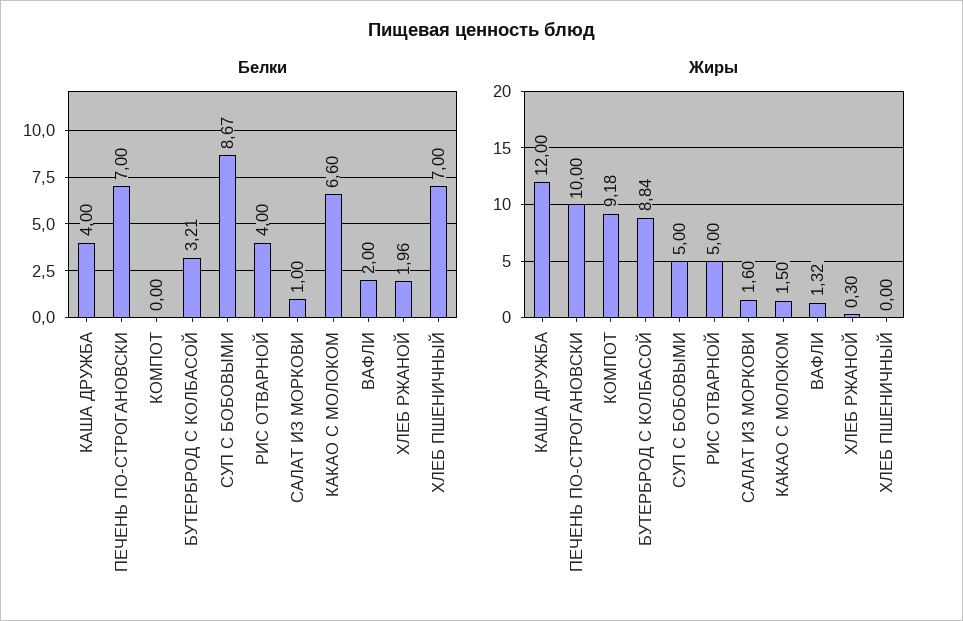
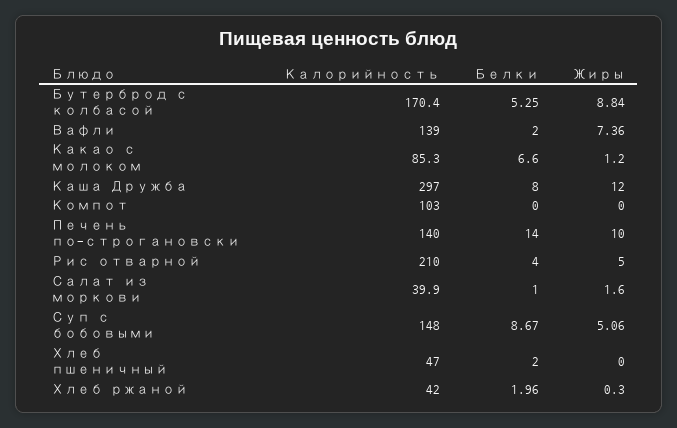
  {
    "Белки": {
-     "КАША ДРУЖБА": 4,
+     "КАША ДРУЖБА": 8,
-     "ПЕЧЕНЬ ПО-СТРОГАНОВСКИ": 7,
+     "ПЕЧЕНЬ ПО-СТРОГАНОВСКИ": 14,
      "КОМПОТ": 0,
-     "БУТЕРБРОД С КОЛБАСОЙ": 3.21,
+     "БУТЕРБРОД С КОЛБАСОЙ": 5.25,
      "СУП С БОБОВЫМИ": 8.67,
      "РИС ОТВАРНОЙ": 4,
      "САЛАТ ИЗ МОРКОВИ": 1,
      "КАКАО С МОЛОКОМ": 6.6,
      "ВАФЛИ": 2,
      "ХЛЕБ РЖАНОЙ": 1.96,
-     "ХЛЕБ ПШЕНИЧНЫЙ": 7
+     "ХЛЕБ ПШЕНИЧНЫЙ": 2
    },
    "Жиры": {
      "КАША ДРУЖБА": 12,
      "ПЕЧЕНЬ ПО-СТРОГАНОВСКИ": 10,
-     "КОМПОТ": 9.18,
+     "КОМПОТ": 0,
      "БУТЕРБРОД С КОЛБАСОЙ": 8.84,
-     "СУП С БОБОВЫМИ": 5,
+     "СУП С БОБОВЫМИ": 5.06,
      "РИС ОТВАРНОЙ": 5,
      "САЛАТ ИЗ МОРКОВИ": 1.6,
-     "КАКАО С МОЛОКОМ": 1.5,
+     "КАКАО С МОЛОКОМ": 1.2,
-     "ВАФЛИ": 1.32,
+     "ВАФЛИ": 7.36,
      "ХЛЕБ РЖАНОЙ": 0.3,
      "ХЛЕБ ПШЕНИЧНЫЙ": 0
-   }
+   },
+   "Калорийность": {
+     "БУТЕРБРОД С КОЛБАСОЙ": 170.4,
+     "ВАФЛИ": 139,
+     "КАКАО С МОЛОКОМ": 85.3,
+     "КАША ДРУЖБА": 297,
+     "КОМПОТ": 103,
+     "ПЕЧЕНЬ ПО-СТРОГАНОВСКИ": 140,
+     "РИС ОТВАРНОЙ": 210,
+     "САЛАТ ИЗ МОРКОВИ": 39.9,
+     "СУП С БОБОВЫМИ": 148,
+     "ХЛЕБ ПШЕНИЧНЫЙ": 47,
+     "ХЛЕБ РЖАНОЙ": 42
+   }
  }

